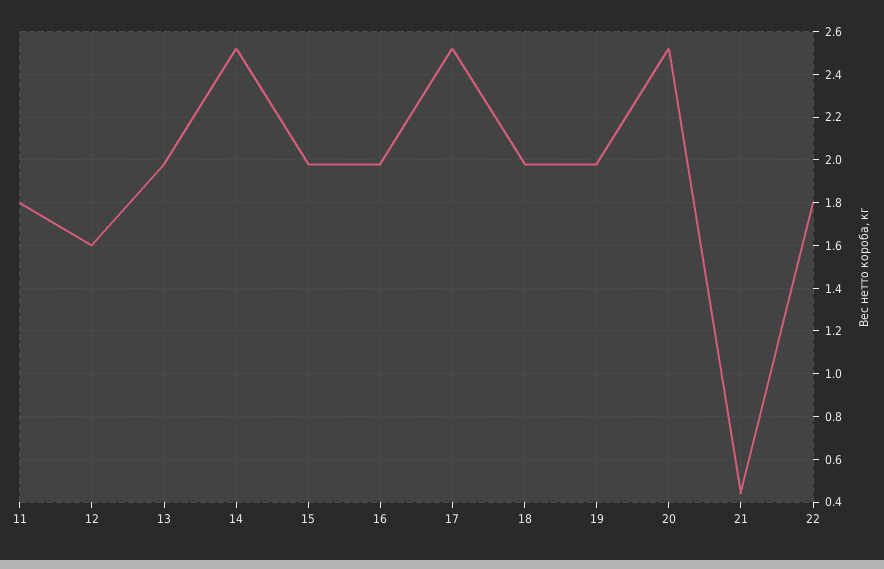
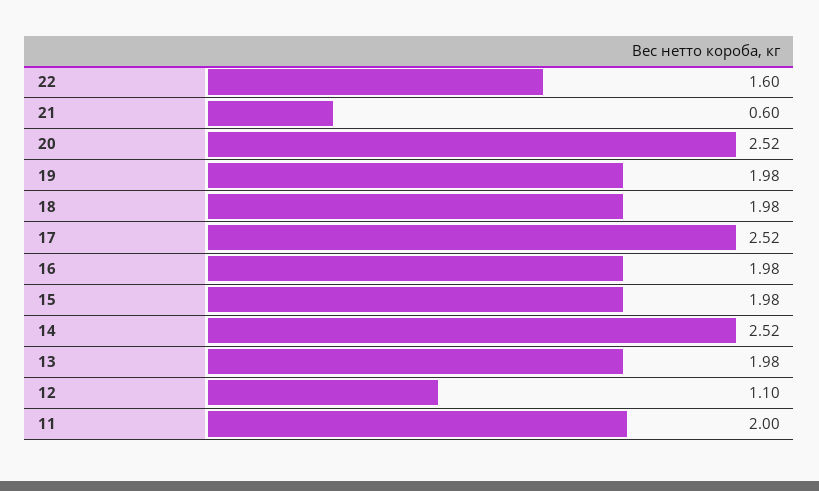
  {
-   "11": 1.8,
+   "11": 2,
-   "12": 1.6,
+   "12": 1.1,
    "13": 1.98,
    "14": 2.52,
    "15": 1.98,
    "16": 1.98,
    "17": 2.52,
    "18": 1.98,
    "19": 1.98,
    "20": 2.52,
-   "21": 0.45,
+   "21": 0.6,
-   "22": 1.8
+   "22": 1.6
  }

